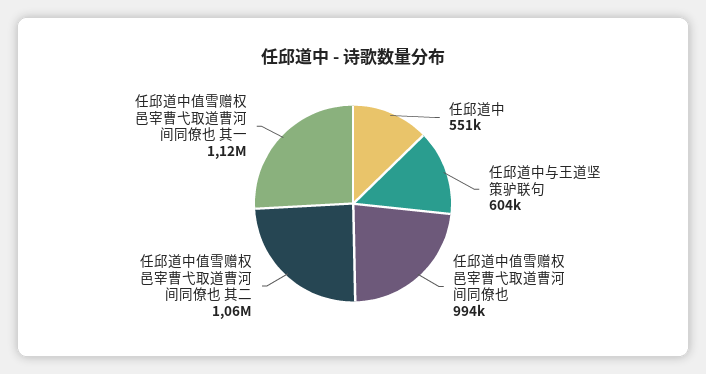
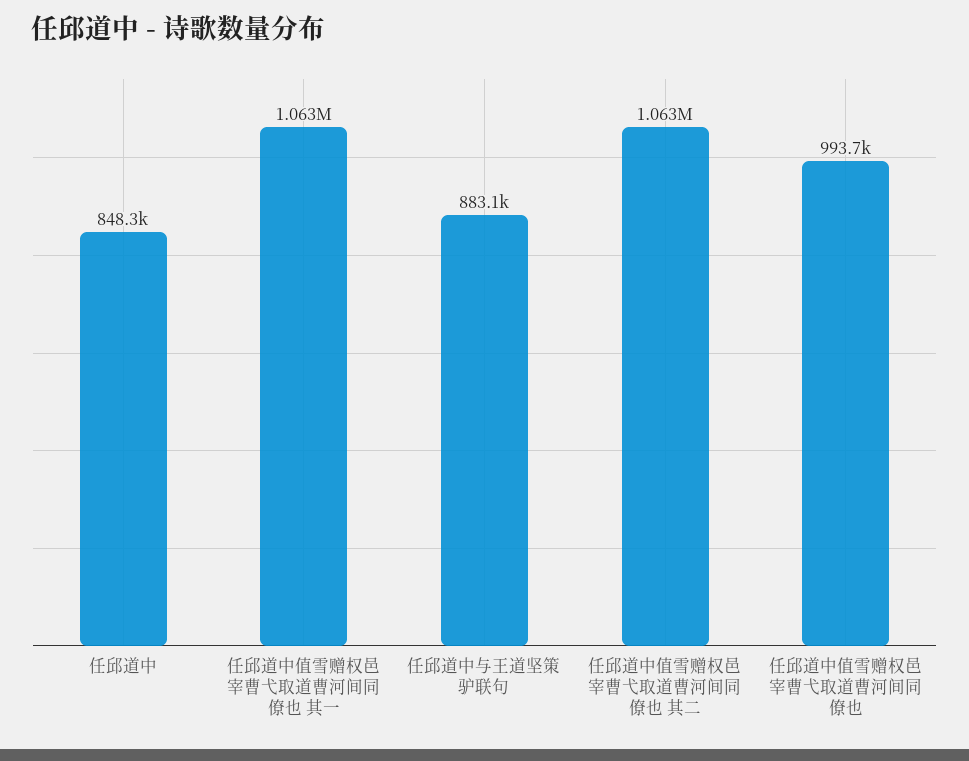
  {
-   "任邱道中": 551000,
+   "任邱道中": 848300,
-   "任邱道中与王道坚策驴联句": 604000,
+   "任邱道中与王道坚策驴联句": 883100,
    "任邱道中值雪赠权邑宰曹弋取道曹河间同僚也": 993700,
    "任邱道中值雪赠权邑宰曹弋取道曹河间同僚也 其二": 1063000,
-   "任邱道中值雪赠权邑宰曹弋取道曹河间同僚也 其一": 1120000
+   "任邱道中值雪赠权邑宰曹弋取道曹河间同僚也 其一": 1063000
  }

